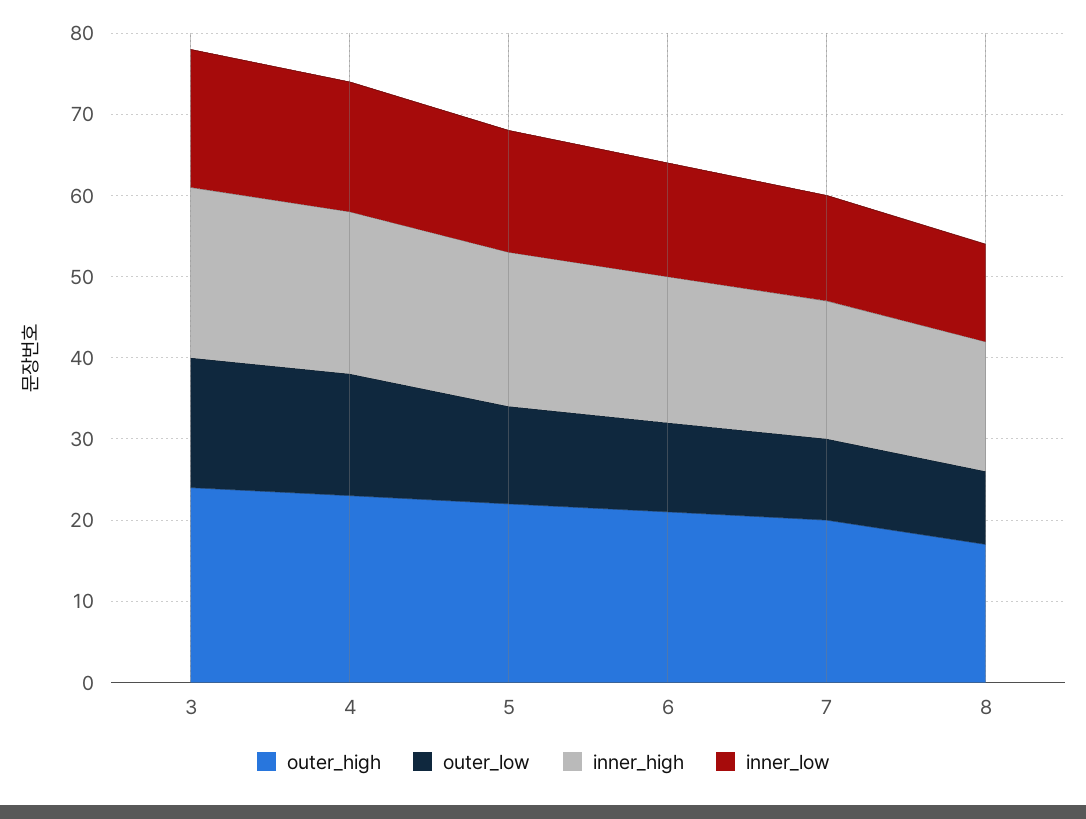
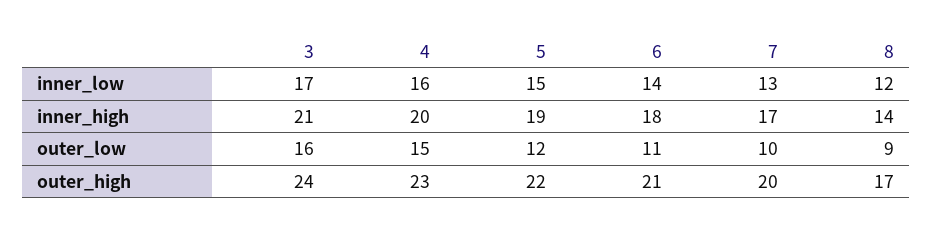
  {
    "outer_high": {
      "3": 24,
      "4": 23,
      "5": 22,
      "6": 21,
      "7": 20,
      "8": 17
    },
    "outer_low": {
      "3": 16,
      "4": 15,
      "5": 12,
      "6": 11,
      "7": 10,
      "8": 9
    },
    "inner_high": {
      "3": 21,
      "4": 20,
      "5": 19,
      "6": 18,
      "7": 17,
-     "8": 16
+     "8": 14
    },
    "inner_low": {
      "3": 17,
      "4": 16,
      "5": 15,
      "6": 14,
      "7": 13,
      "8": 12
    }
  }

